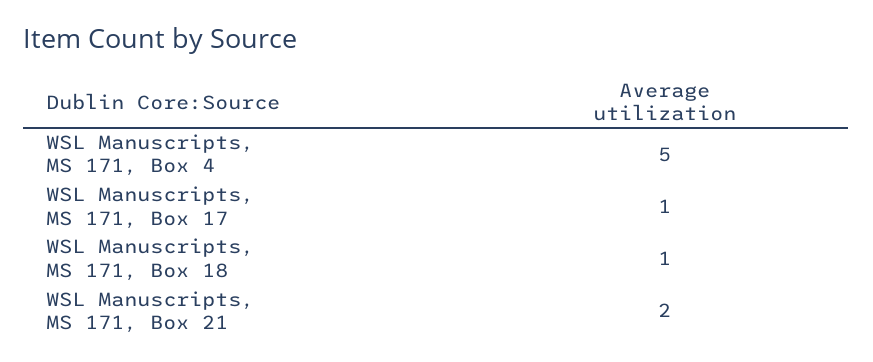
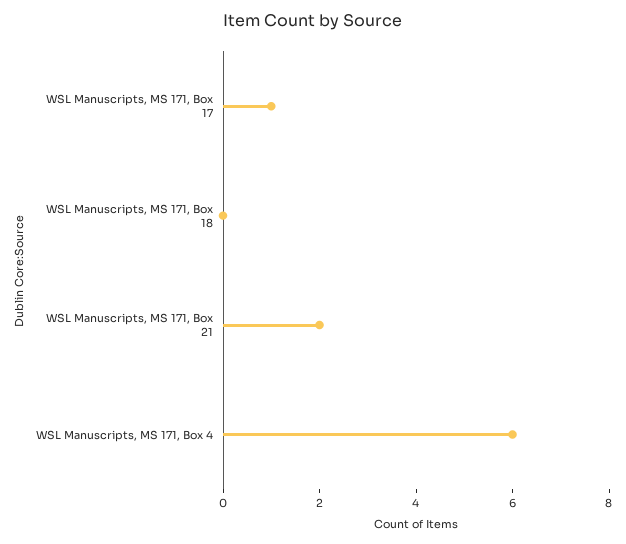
  {
-   "WSL Manuscripts, MS 171, Box 4": 5,
+   "WSL Manuscripts, MS 171, Box 4": 6,
    "WSL Manuscripts, MS 171, Box 17": 1,
-   "WSL Manuscripts, MS 171, Box 18": 1,
+   "WSL Manuscripts, MS 171, Box 18": 0,
    "WSL Manuscripts, MS 171, Box 21": 2
  }

